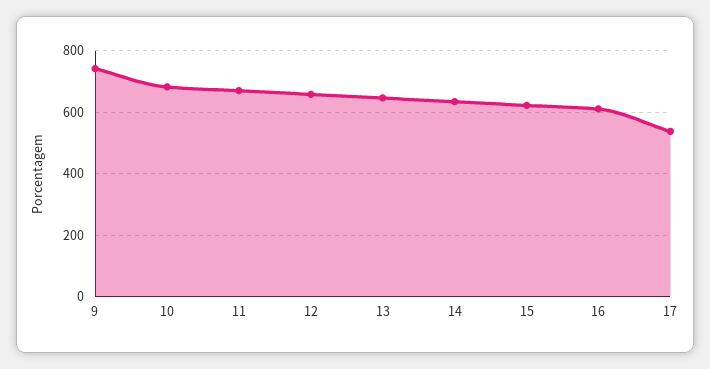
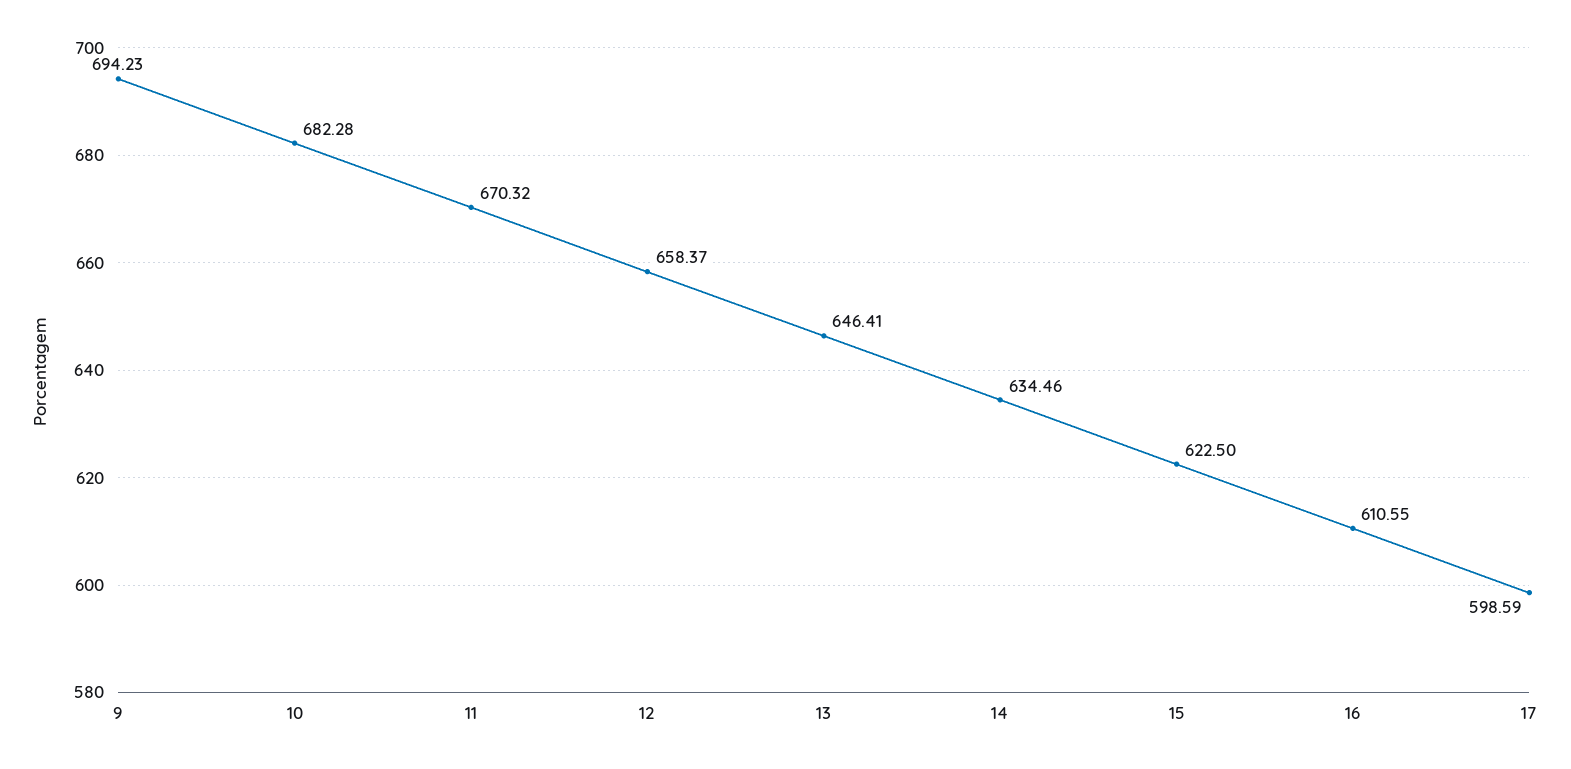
  {
-   "9": 740,
+   "9": 694.23,
    "10": 682.28,
    "11": 670.32,
    "12": 658.37,
    "13": 646.41,
    "14": 634.46,
    "15": 622.5,
    "16": 610.55,
-   "17": 540
+   "17": 598.59
  }

